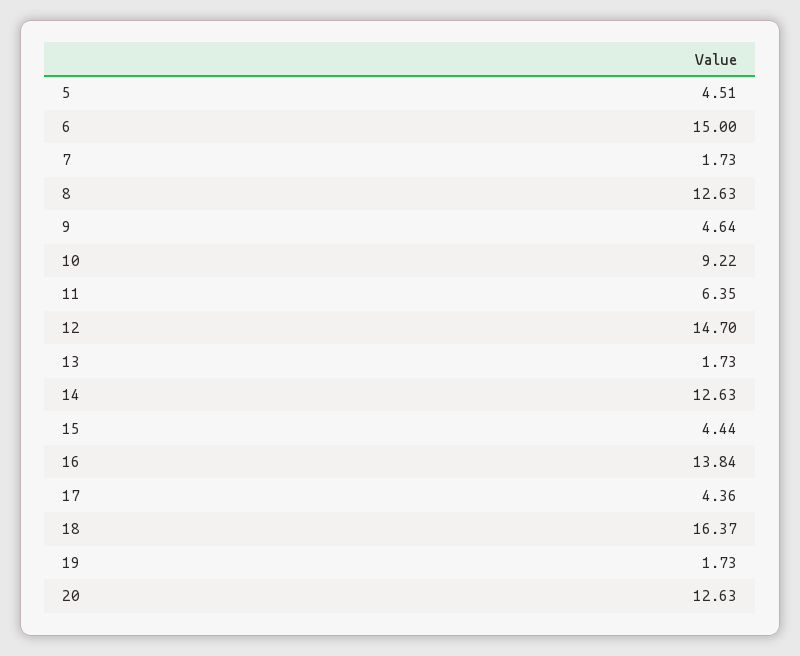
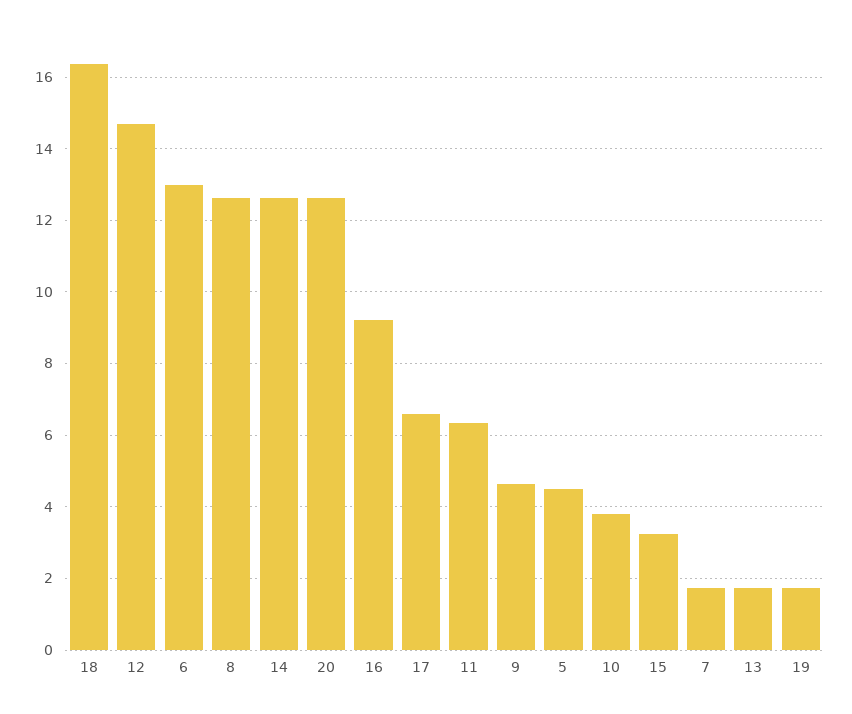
  {
    "5": 4.51,
-   "6": 15,
+   "6": 13,
    "7": 1.73,
    "8": 12.63,
    "9": 4.64,
-   "10": 9.22,
+   "10": 3.8,
    "11": 6.35,
    "12": 14.7,
    "13": 1.73,
    "14": 12.63,
-   "15": 4.44,
+   "15": 3.2,
-   "16": 13.84,
+   "16": 9.2,
-   "17": 4.36,
+   "17": 6.6,
    "18": 16.37,
    "19": 1.73,
    "20": 12.63
  }

